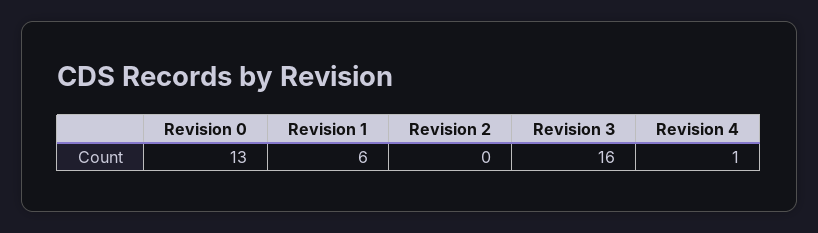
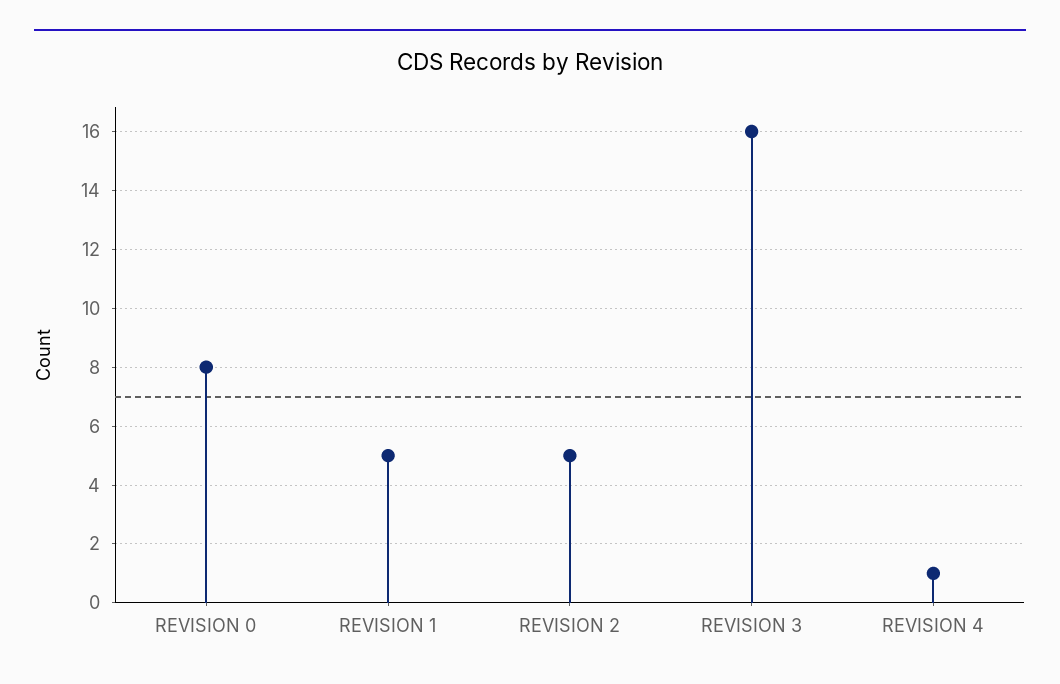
  {
-   "Revision 0": 13,
+   "Revision 0": 8,
-   "Revision 1": 6,
+   "Revision 1": 5,
-   "Revision 2": 0,
+   "Revision 2": 5,
    "Revision 3": 16,
    "Revision 4": 1
  }

